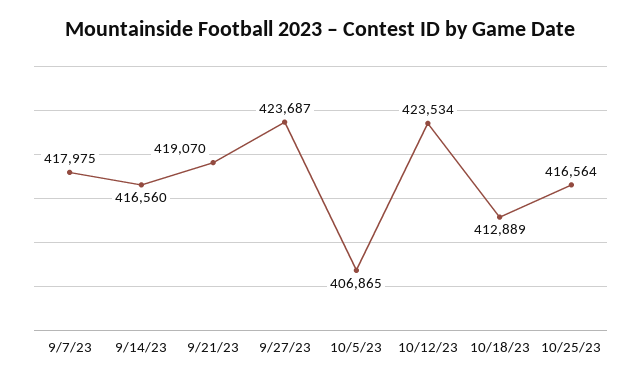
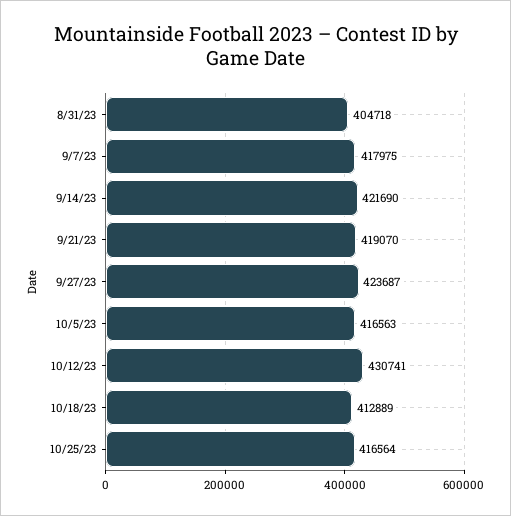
  {
    "9/7/23": 417975,
-   "9/14/23": 416560,
+   "9/14/23": 421690,
    "9/21/23": 419070,
    "9/27/23": 423687,
-   "10/5/23": 406865,
+   "10/5/23": 416563,
-   "10/12/23": 423534,
+   "10/12/23": 430741,
    "10/18/23": 412889,
-   "10/25/23": 416564
+   "10/25/23": 416564,
+   "8/31/23": 404718
  }

